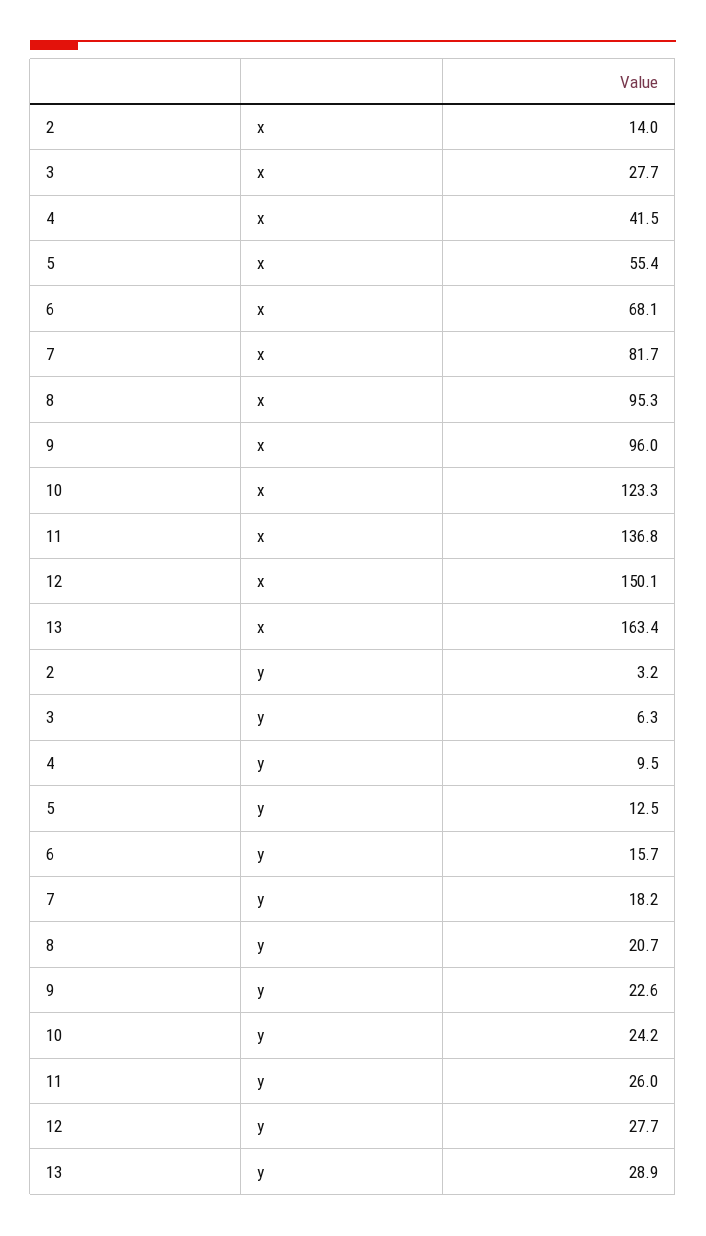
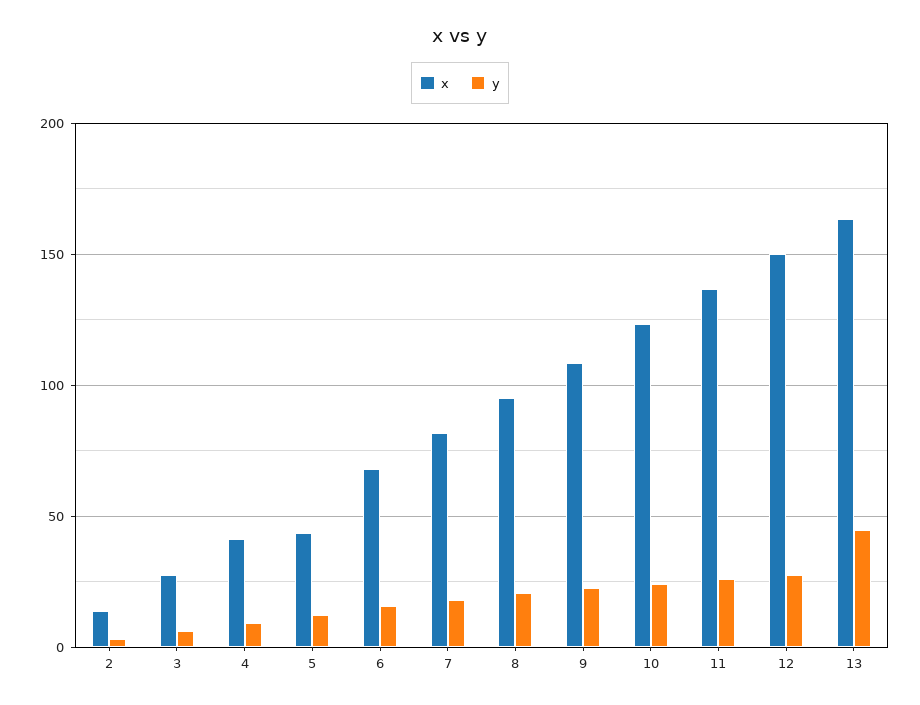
  {
    "x": {
      "2": 14,
      "3": 27.7,
      "4": 41.5,
-     "5": 55.4,
+     "5": 45,
      "6": 68.1,
      "7": 81.7,
      "8": 95.3,
-     "9": 96,
+     "9": 110,
      "10": 123.3,
      "11": 136.8,
      "12": 150.1,
      "13": 163.4
    },
    "y": {
      "2": 3.2,
      "3": 6.3,
      "4": 9.5,
      "5": 12.5,
      "6": 15.7,
      "7": 18.2,
      "8": 20.7,
      "9": 22.6,
      "10": 24.2,
      "11": 26,
      "12": 27.7,
-     "13": 28.9
+     "13": 45
    }
  }

